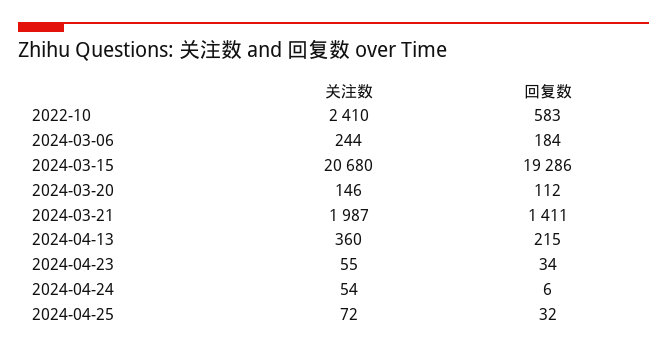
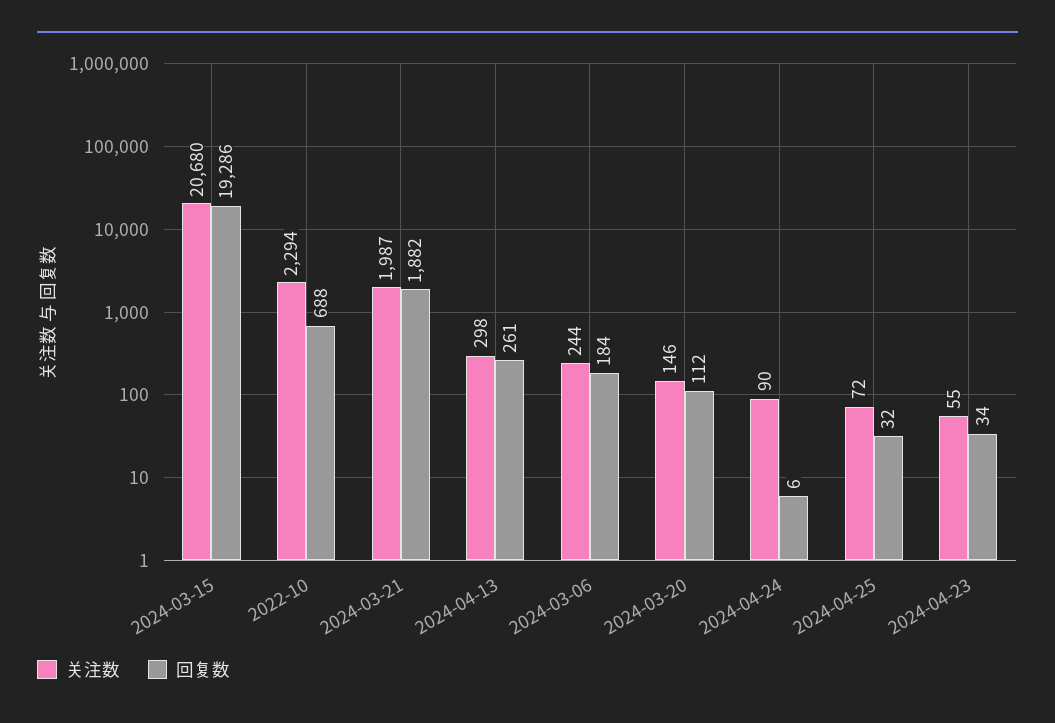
  {
    "关注数": {
-     "2022-10": 2410,
+     "2022-10": 2294,
      "2024-03-06": 244,
      "2024-03-15": 20680,
      "2024-03-20": 146,
      "2024-03-21": 1987,
-     "2024-04-13": 360,
+     "2024-04-13": 298,
      "2024-04-23": 55,
-     "2024-04-24": 54,
+     "2024-04-24": 90,
      "2024-04-25": 72
    },
    "回复数": {
-     "2022-10": 583,
+     "2022-10": 688,
      "2024-03-06": 184,
      "2024-03-15": 19286,
      "2024-03-20": 112,
-     "2024-03-21": 1411,
+     "2024-03-21": 1882,
-     "2024-04-13": 215,
+     "2024-04-13": 261,
      "2024-04-23": 34,
      "2024-04-24": 6,
      "2024-04-25": 32
    }
  }

